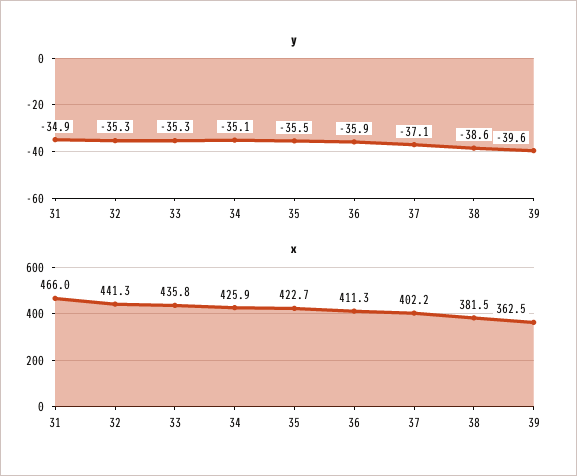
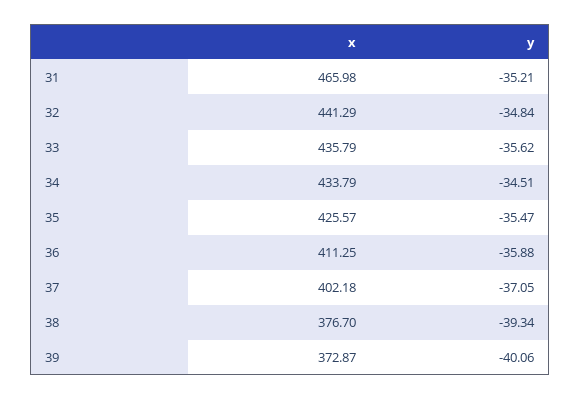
  {
    "y": {
-     "31": -34.9,
+     "31": -35.21,
-     "32": -35.3,
+     "32": -34.84,
-     "33": -35.3,
+     "33": -35.62,
-     "34": -35.1,
+     "34": -34.51,
      "35": -35.47,
      "36": -35.88,
      "37": -37.05,
-     "38": -38.6,
+     "38": -39.34,
-     "39": -39.6
+     "39": -40.06
    },
    "x": {
      "31": 465.98,
      "32": 441.29,
      "33": 435.79,
-     "34": 425.9,
+     "34": 433.79,
-     "35": 422.7,
+     "35": 425.57,
      "36": 411.25,
      "37": 402.18,
-     "38": 381.5,
+     "38": 376.7,
-     "39": 362.5
+     "39": 372.87
    }
  }

